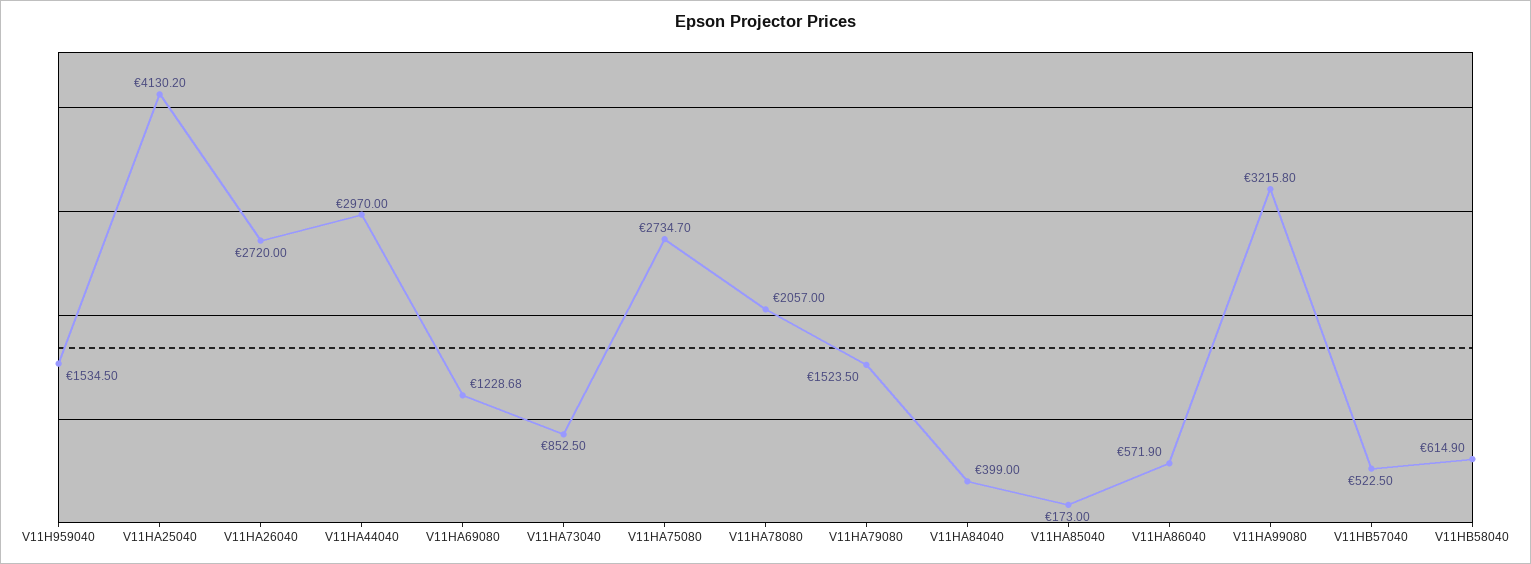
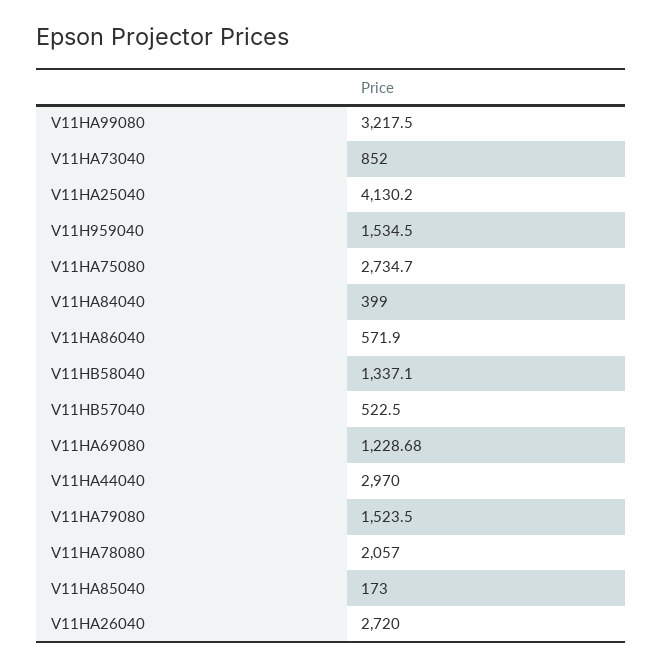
  {
    "V11H959040": 1534.5,
    "V11HA25040": 4130.2,
    "V11HA26040": 2720,
    "V11HA44040": 2970,
    "V11HA69080": 1228.68,
-   "V11HA73040": 852.5,
+   "V11HA73040": 852,
    "V11HA75080": 2734.7,
    "V11HA78080": 2057,
    "V11HA79080": 1523.5,
    "V11HA84040": 399,
    "V11HA85040": 173,
    "V11HA86040": 571.9,
-   "V11HA99080": 3215.8,
+   "V11HA99080": 3217.5,
    "V11HB57040": 522.5,
-   "V11HB58040": 614.9
+   "V11HB58040": 1337.1
  }

